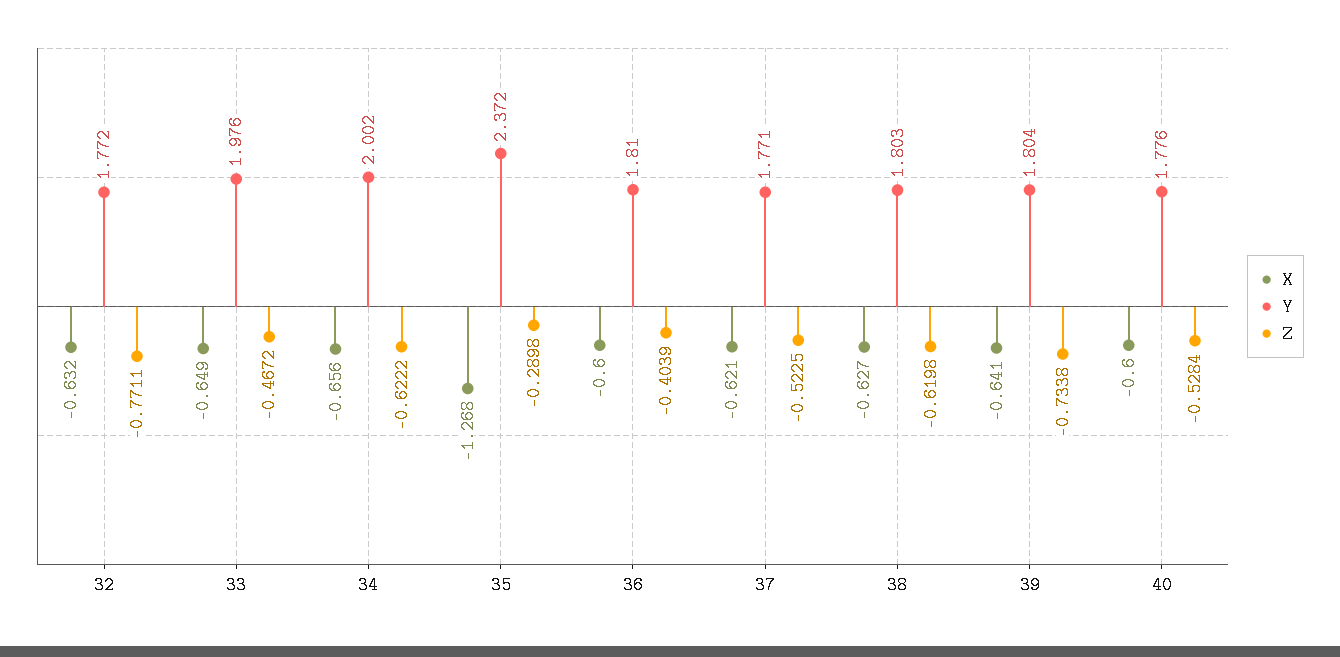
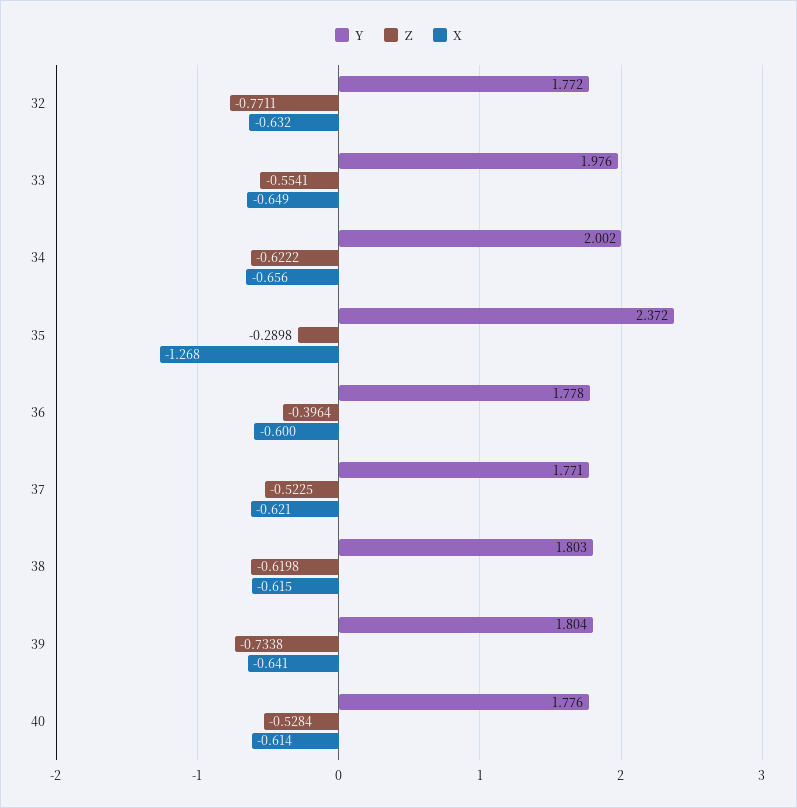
  {
    "X": {
      "32": -0.632,
      "33": -0.649,
      "34": -0.656,
      "35": -1.268,
      "36": -0.6,
      "37": -0.621,
-     "38": -0.627,
+     "38": -0.615,
      "39": -0.641,
-     "40": -0.6
+     "40": -0.614
    },
    "Y": {
      "32": 1.772,
      "33": 1.976,
      "34": 2.002,
      "35": 2.372,
-     "36": 1.81,
+     "36": 1.778,
      "37": 1.771,
      "38": 1.803,
      "39": 1.804,
      "40": 1.776
    },
    "Z": {
      "32": -0.7711,
-     "33": -0.4672,
+     "33": -0.5541,
      "34": -0.6222,
      "35": -0.2898,
-     "36": -0.4039,
+     "36": -0.3964,
      "37": -0.5225,
      "38": -0.6198,
      "39": -0.7338,
      "40": -0.5284
    }
  }

